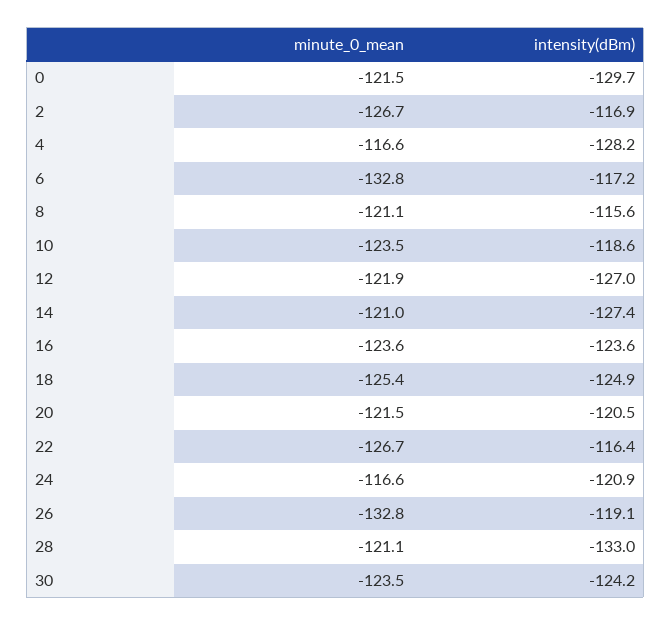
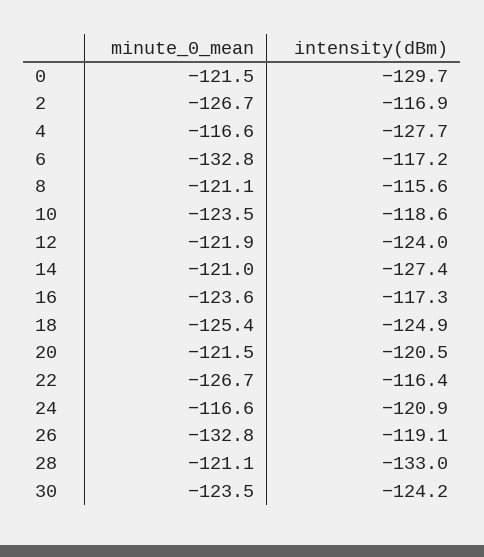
  {
    "minute_0_mean": {
      "0": -121.5,
      "2": -126.7,
      "4": -116.6,
      "6": -132.8,
      "8": -121.1,
      "10": -123.5,
      "12": -121.9,
      "14": -121,
      "16": -123.6,
      "18": -125.4,
      "20": -121.5,
      "22": -126.7,
      "24": -116.6,
      "26": -132.8,
      "28": -121.1,
      "30": -123.5
    },
    "intensity(dBm)": {
      "0": -129.7,
      "2": -116.9,
-     "4": -128.2,
+     "4": -127.7,
      "6": -117.2,
      "8": -115.6,
      "10": -118.6,
-     "12": -127,
+     "12": -124,
      "14": -127.4,
-     "16": -123.6,
+     "16": -117.3,
      "18": -124.9,
      "20": -120.5,
      "22": -116.4,
      "24": -120.9,
      "26": -119.1,
      "28": -133,
      "30": -124.2
    }
  }

